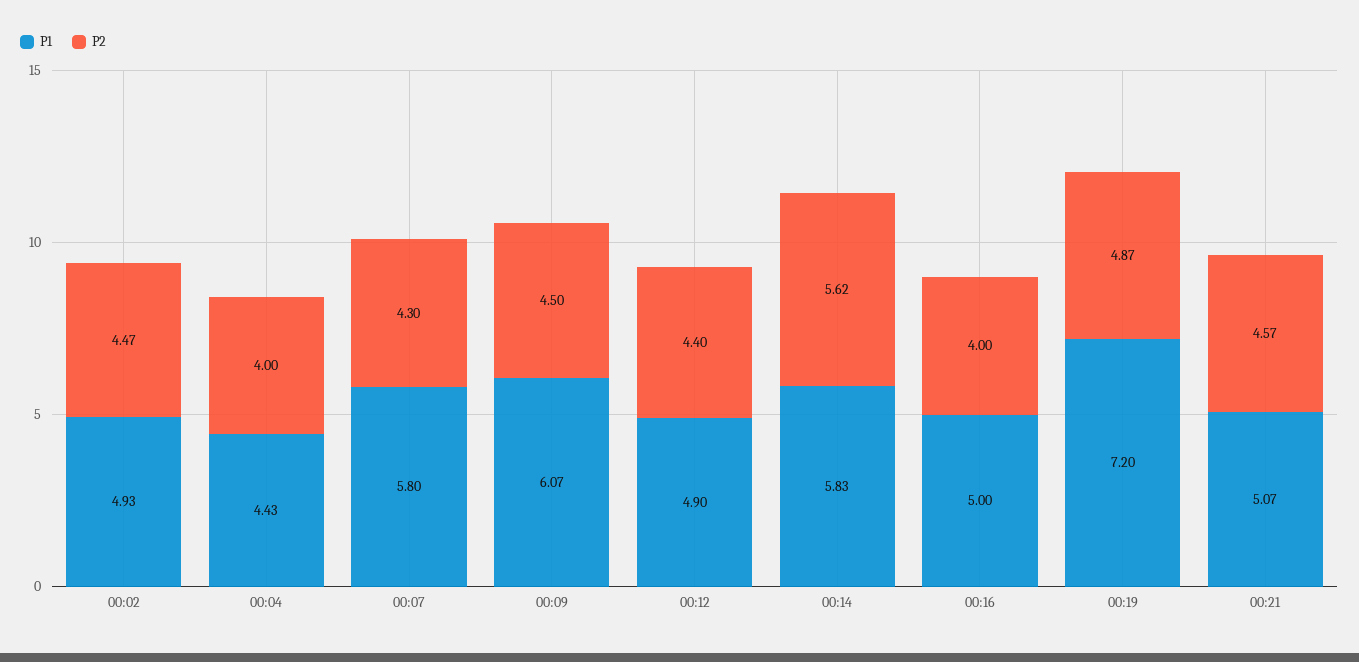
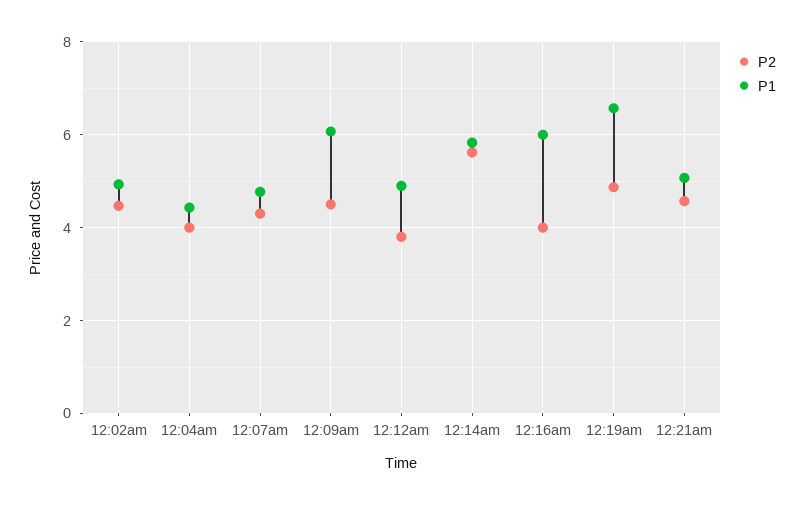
  {
    "P1": {
      "00:02": 4.93,
      "00:04": 4.43,
-     "00:07": 5.8,
+     "00:07": 4.8,
      "00:09": 6.07,
      "00:12": 4.9,
      "00:14": 5.83,
-     "00:16": 5,
+     "00:16": 6,
-     "00:19": 7.2,
+     "00:19": 6.6,
      "00:21": 5.07
    },
    "P2": {
      "00:02": 4.47,
      "00:04": 4,
      "00:07": 4.3,
      "00:09": 4.5,
-     "00:12": 4.4,
+     "00:12": 3.8,
      "00:14": 5.62,
      "00:16": 4,
      "00:19": 4.87,
      "00:21": 4.57
    }
  }

